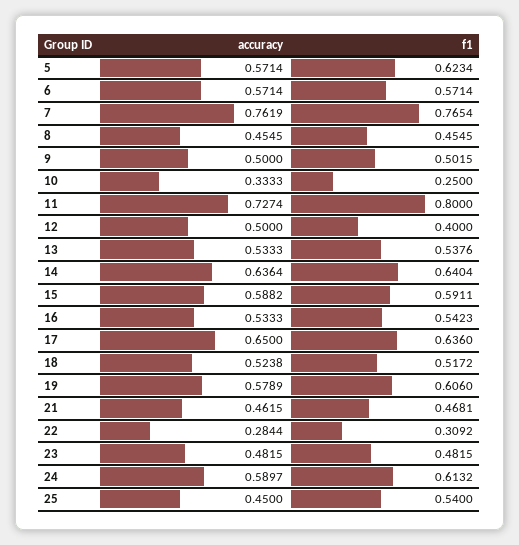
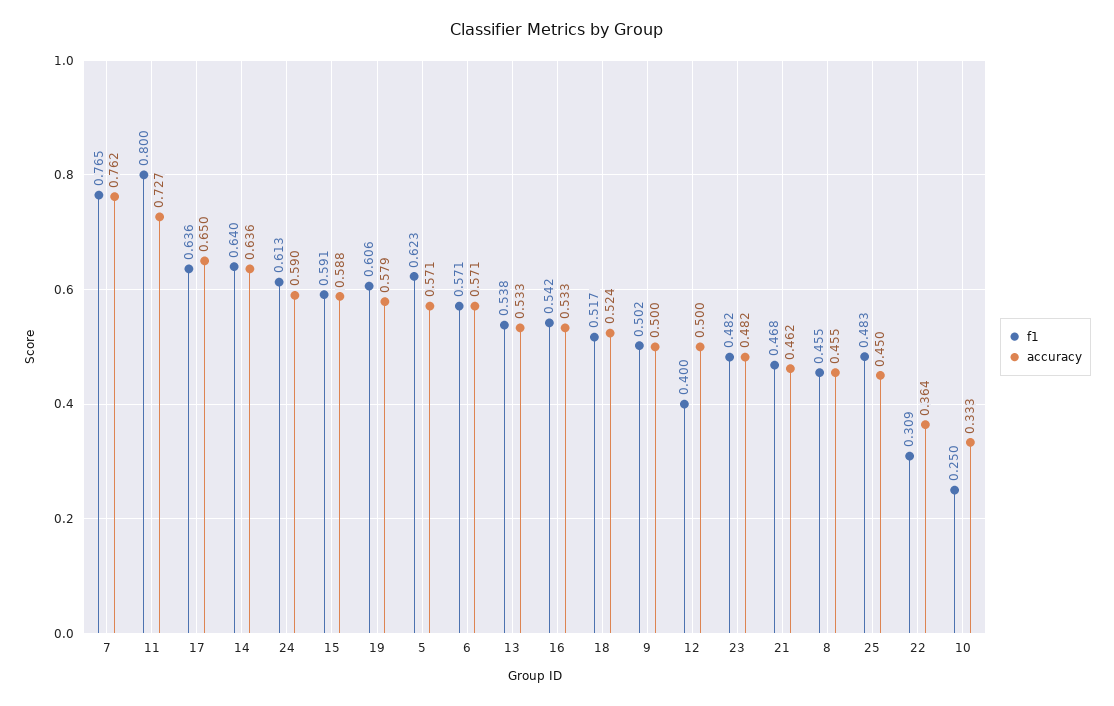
  {
    "accuracy": {
      "5": 0.5714,
      "6": 0.5714,
      "7": 0.7619,
      "8": 0.4545,
      "9": 0.5,
      "10": 0.3333,
      "11": 0.7274,
      "12": 0.5,
      "13": 0.5333,
      "14": 0.6364,
      "15": 0.5882,
      "16": 0.5333,
      "17": 0.65,
      "18": 0.5238,
      "19": 0.5789,
      "21": 0.4615,
-     "22": 0.2844,
+     "22": 0.364,
      "23": 0.4815,
      "24": 0.5897,
      "25": 0.45
    },
    "f1": {
      "5": 0.6234,
      "6": 0.5714,
      "7": 0.7654,
      "8": 0.4545,
      "9": 0.5015,
      "10": 0.25,
      "11": 0.8,
      "12": 0.4,
      "13": 0.5376,
      "14": 0.6404,
      "15": 0.5911,
      "16": 0.5423,
      "17": 0.636,
      "18": 0.5172,
      "19": 0.606,
      "21": 0.4681,
      "22": 0.3092,
      "23": 0.4815,
      "24": 0.6132,
-     "25": 0.54
+     "25": 0.483
    }
  }

